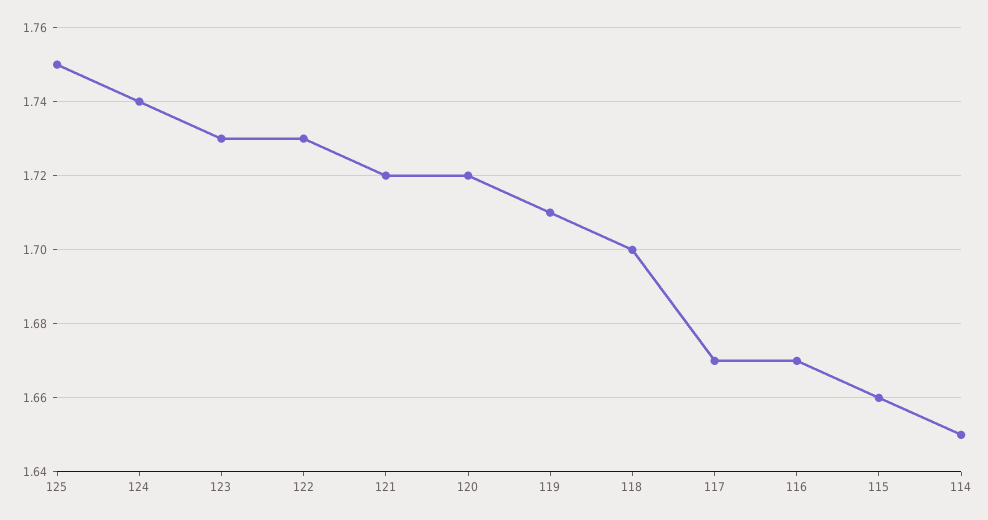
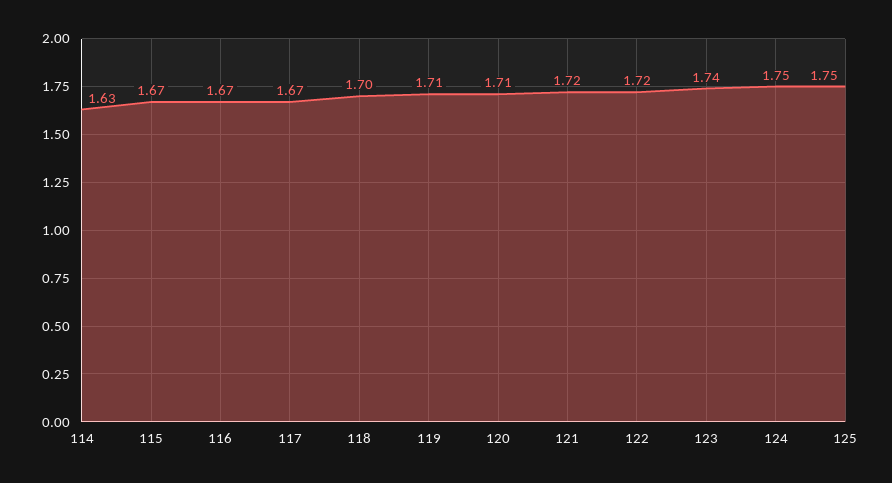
  {
    "125": 1.75,
-   "124": 1.74,
+   "124": 1.75,
-   "123": 1.73,
+   "123": 1.74,
-   "122": 1.73,
+   "122": 1.72,
    "121": 1.72,
-   "120": 1.72,
+   "120": 1.71,
    "119": 1.71,
    "118": 1.7,
    "117": 1.67,
    "116": 1.67,
-   "115": 1.66,
+   "115": 1.67,
-   "114": 1.65
+   "114": 1.63
  }

